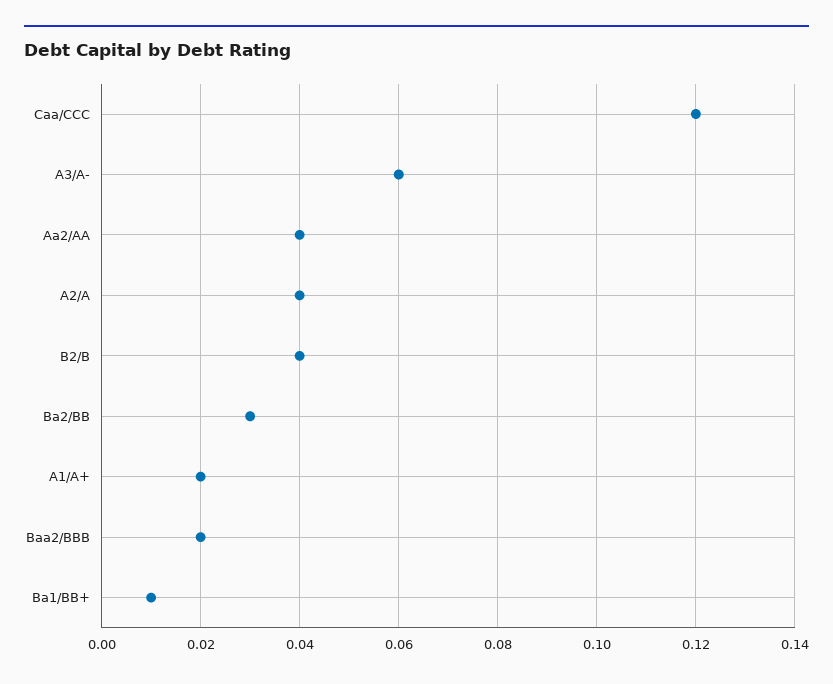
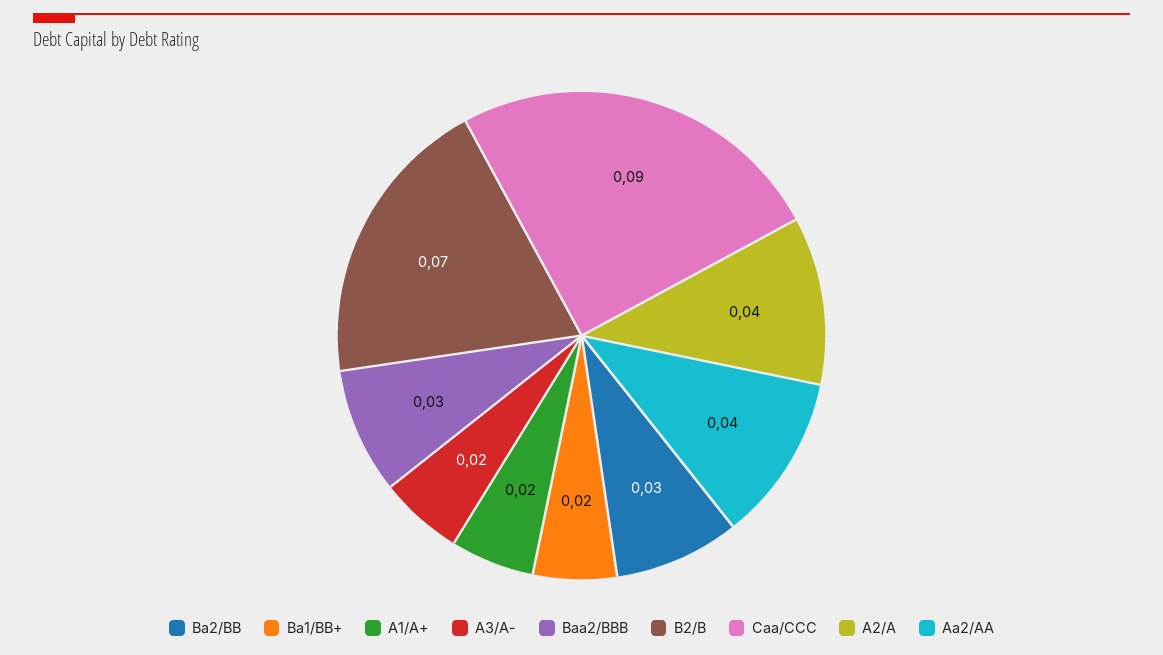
  {
-   "Caa/CCC": 0.12,
+   "Caa/CCC": 0.09,
-   "A3/A-": 0.06,
+   "A3/A-": 0.02,
    "Aa2/AA": 0.04,
    "A2/A": 0.04,
-   "B2/B": 0.04,
+   "B2/B": 0.07,
    "Ba2/BB": 0.03,
    "A1/A+": 0.02,
-   "Baa2/BBB": 0.02,
+   "Baa2/BBB": 0.03,
-   "Ba1/BB+": 0.01
+   "Ba1/BB+": 0.02
  }

